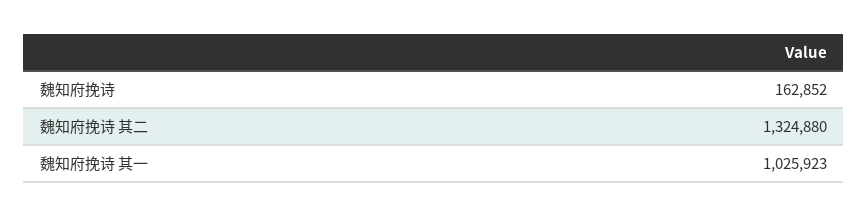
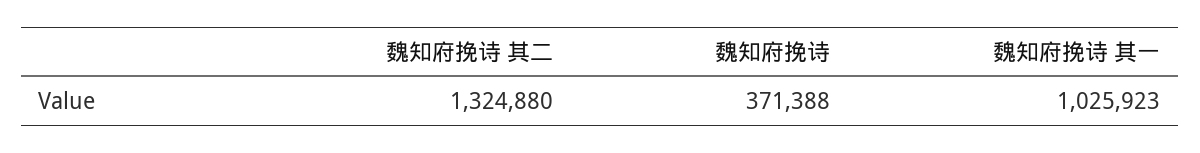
  {
-   "魏知府挽诗": 162852,
+   "魏知府挽诗": 371388,
    "魏知府挽诗 其二": 1324880,
    "魏知府挽诗 其一": 1025923
  }

